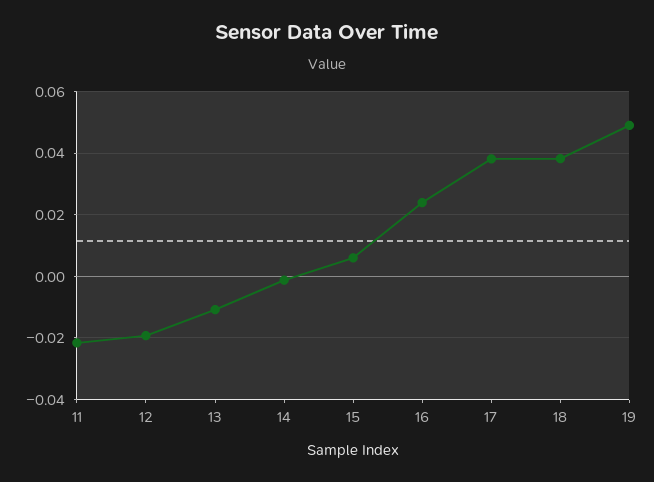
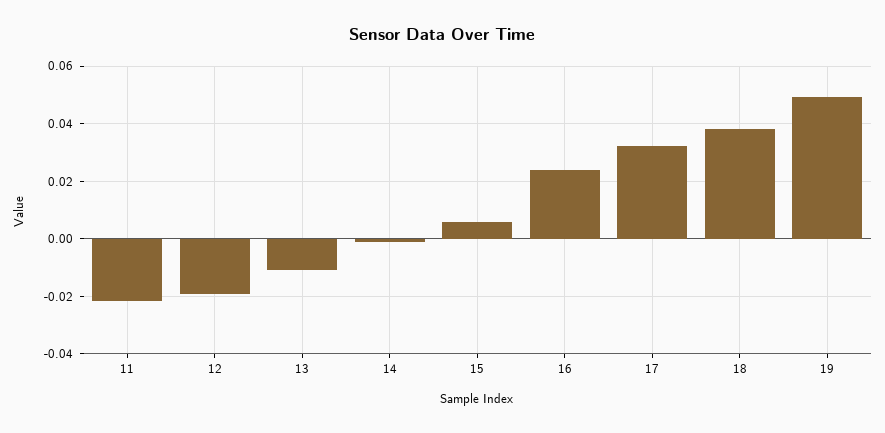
  {
    "11": -0.022,
    "12": -0.02,
    "13": -0.01,
    "14": -0.002,
    "15": 0.006,
    "16": 0.024,
-   "17": 0.038,
+   "17": 0.0325,
    "18": 0.038,
    "19": 0.05
  }

